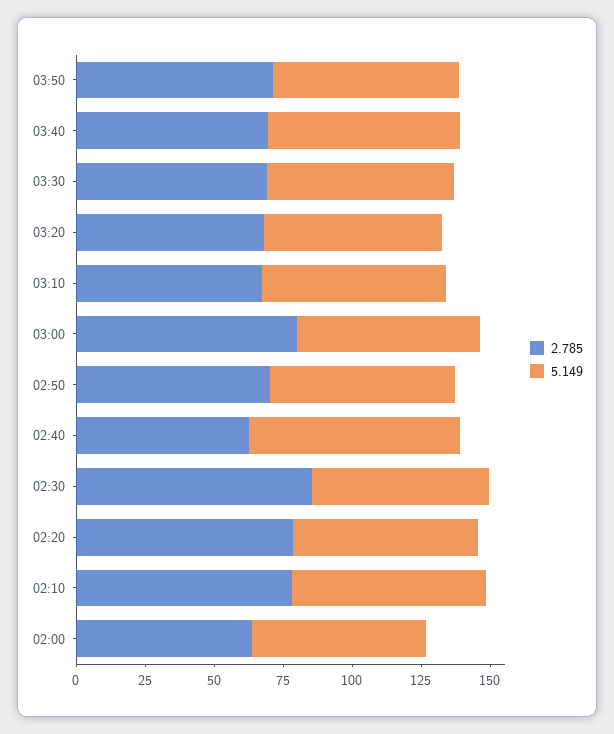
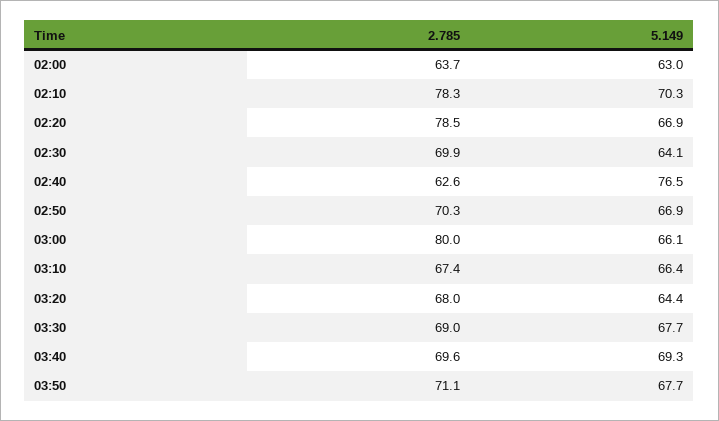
  {
    "2.785": {
      "03:50": 71.1,
      "03:40": 69.6,
      "03:30": 69,
      "03:20": 68,
      "03:10": 67.4,
      "03:00": 80,
      "02:50": 70.3,
      "02:40": 62.6,
-     "02:30": 85,
+     "02:30": 69.9,
      "02:20": 78.5,
      "02:10": 78.3,
      "02:00": 63.7
    },
    "5.149": {
      "03:50": 67.7,
      "03:40": 69.3,
      "03:30": 67.7,
      "03:20": 64.4,
      "03:10": 66.4,
      "03:00": 66.1,
      "02:50": 66.9,
      "02:40": 76.5,
      "02:30": 64.1,
      "02:20": 66.9,
      "02:10": 70.3,
      "02:00": 63
    }
  }

